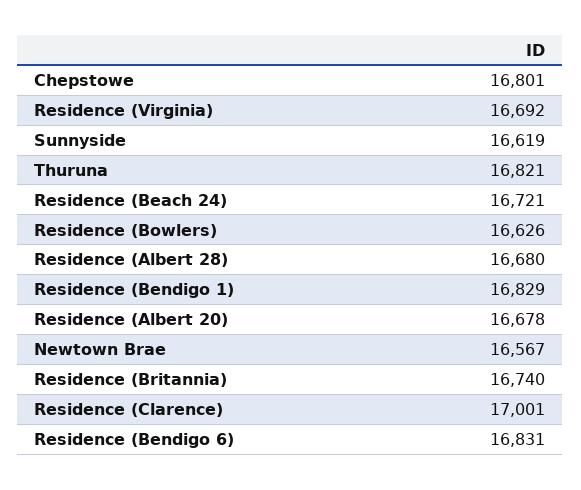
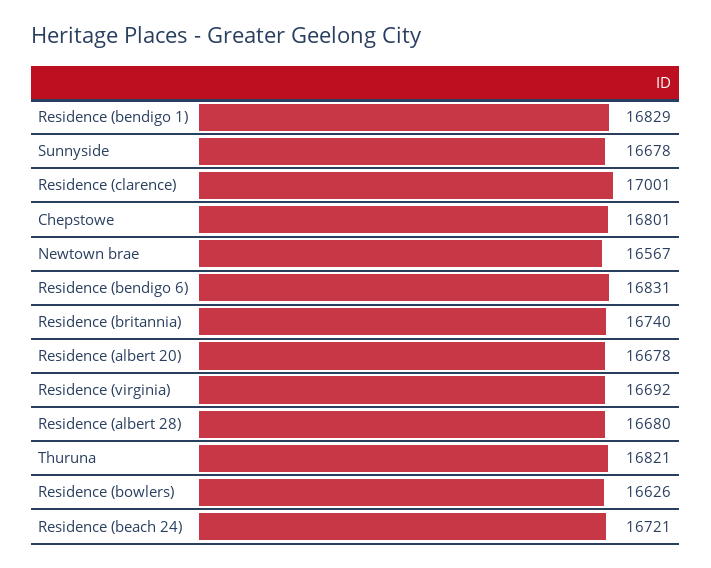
  {
    "Chepstowe": 16801,
    "Residence (Virginia)": 16692,
-   "Sunnyside": 16619,
+   "Sunnyside": 16678,
    "Thuruna": 16821,
    "Residence (Beach 24)": 16721,
    "Residence (Bowlers)": 16626,
    "Residence (Albert 28)": 16680,
    "Residence (Bendigo 1)": 16829,
    "Residence (Albert 20)": 16678,
    "Newtown Brae": 16567,
    "Residence (Britannia)": 16740,
    "Residence (Clarence)": 17001,
    "Residence (Bendigo 6)": 16831
  }

